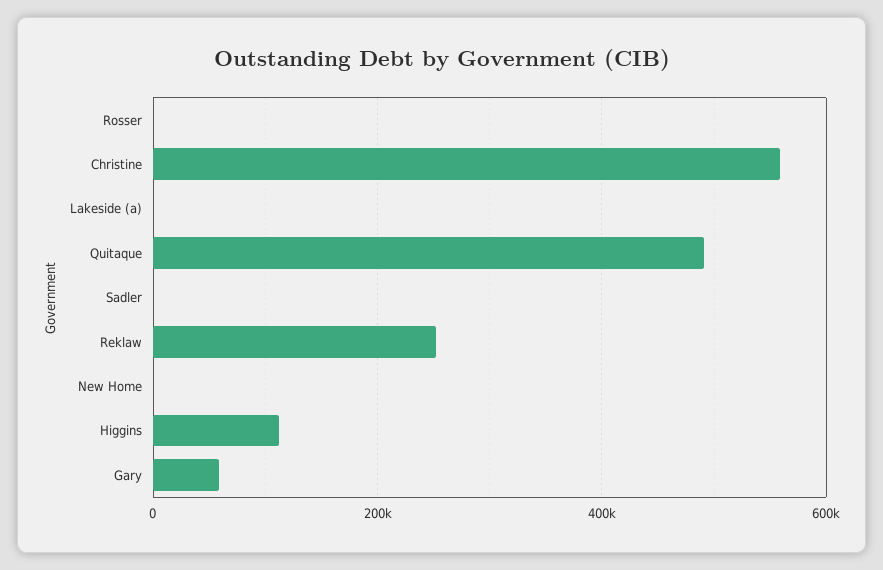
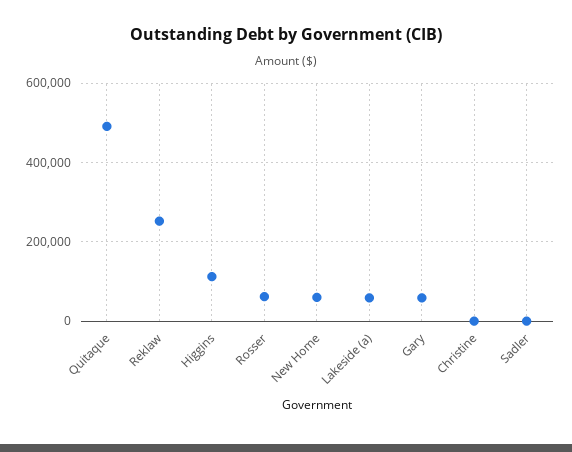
  {
-   "Rosser": 0,
+   "Rosser": 60000,
-   "Christine": 560000,
+   "Christine": 0,
-   "Lakeside (a)": 0,
+   "Lakeside (a)": 60000,
    "Quitaque": 500000,
    "Sadler": 0,
    "Reklaw": 260000,
-   "New Home": 0,
+   "New Home": 60000,
    "Higgins": 120000,
    "Gary": 60000
  }

